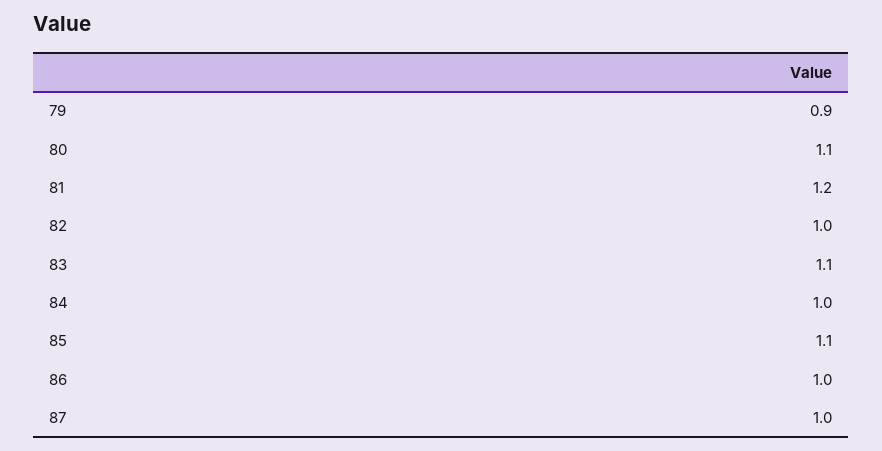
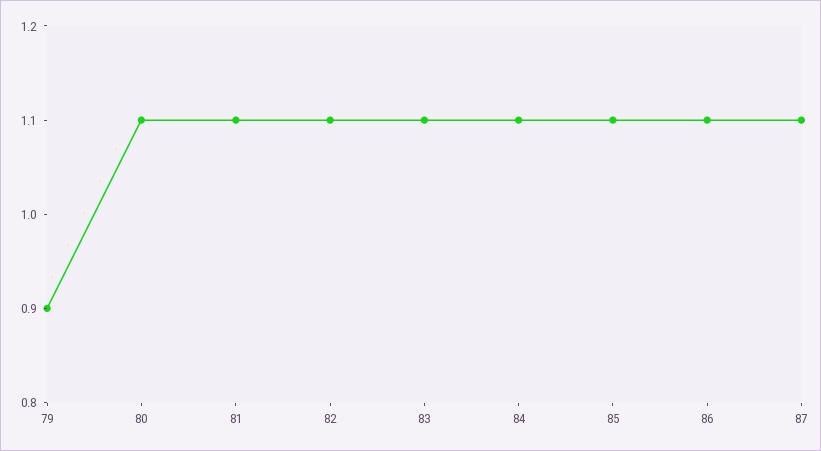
  {
    "79": 0.9,
    "80": 1.1,
-   "81": 1.2,
+   "81": 1.1,
-   "82": 1,
+   "82": 1.1,
    "83": 1.1,
-   "84": 1,
+   "84": 1.1,
    "85": 1.1,
-   "86": 1,
+   "86": 1.1,
-   "87": 1
+   "87": 1.1
  }

